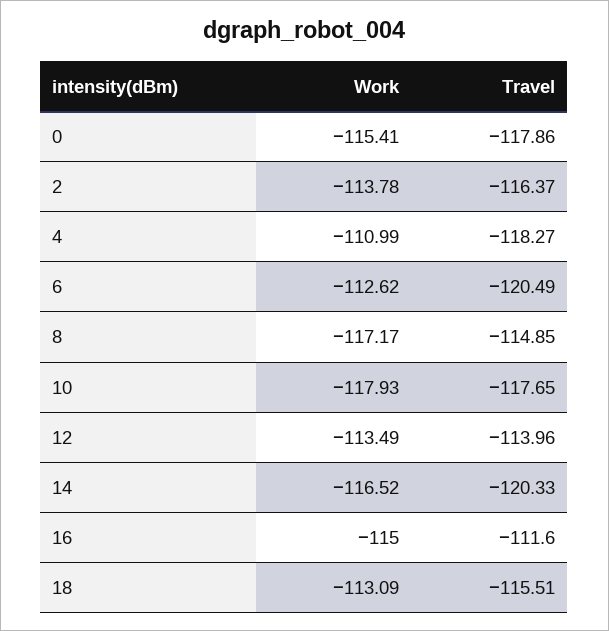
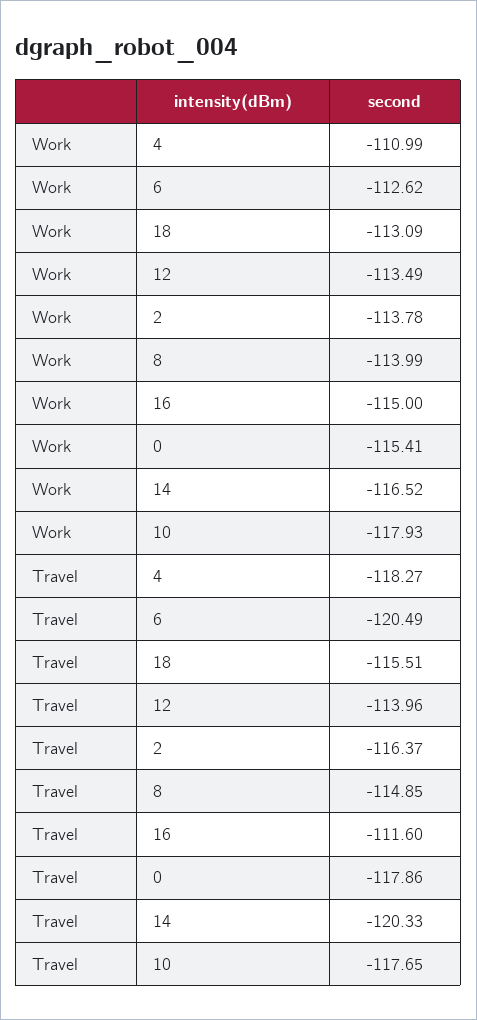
  {
    "Work": {
      "0": -115.41,
      "2": -113.78,
      "4": -110.99,
      "6": -112.62,
-     "8": -117.17,
+     "8": -113.99,
      "10": -117.93,
      "12": -113.49,
      "14": -116.52,
      "16": -115,
      "18": -113.09
    },
    "Travel": {
      "0": -117.86,
      "2": -116.37,
      "4": -118.27,
      "6": -120.49,
      "8": -114.85,
      "10": -117.65,
      "12": -113.96,
      "14": -120.33,
      "16": -111.6,
      "18": -115.51
    }
  }

